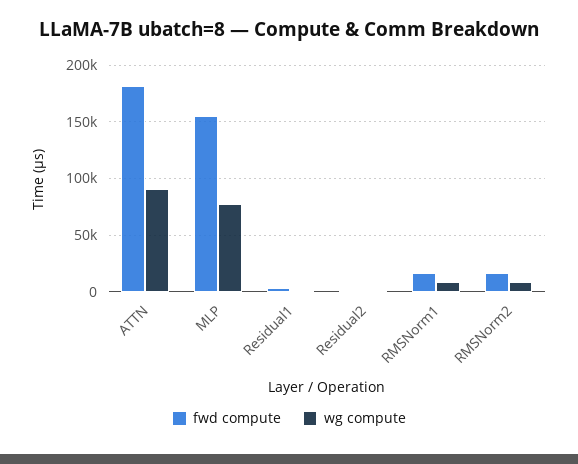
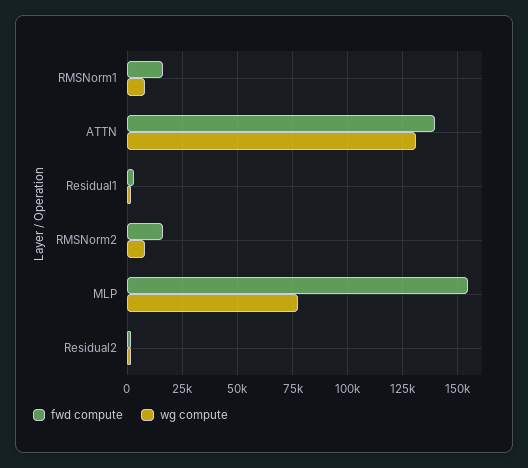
  {
    "fwd compute": {
-     "ATTN": 180000,
+     "ATTN": 140000,
      "MLP": 155000,
      "Residual1": 5000,
      "Residual2": 0,
      "RMSNorm1": 15000,
      "RMSNorm2": 15000
    },
    "wg compute": {
-     "ATTN": 90000,
+     "ATTN": 130000,
      "MLP": 75000,
      "Residual1": 0,
      "Residual2": 0,
      "RMSNorm1": 10000,
      "RMSNorm2": 10000
    }
  }

